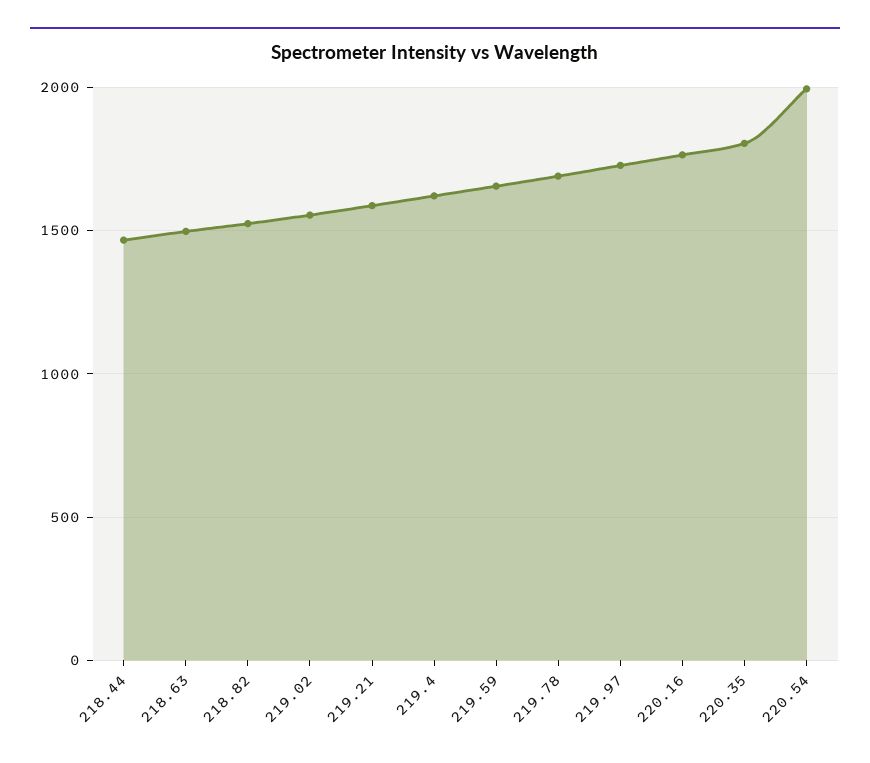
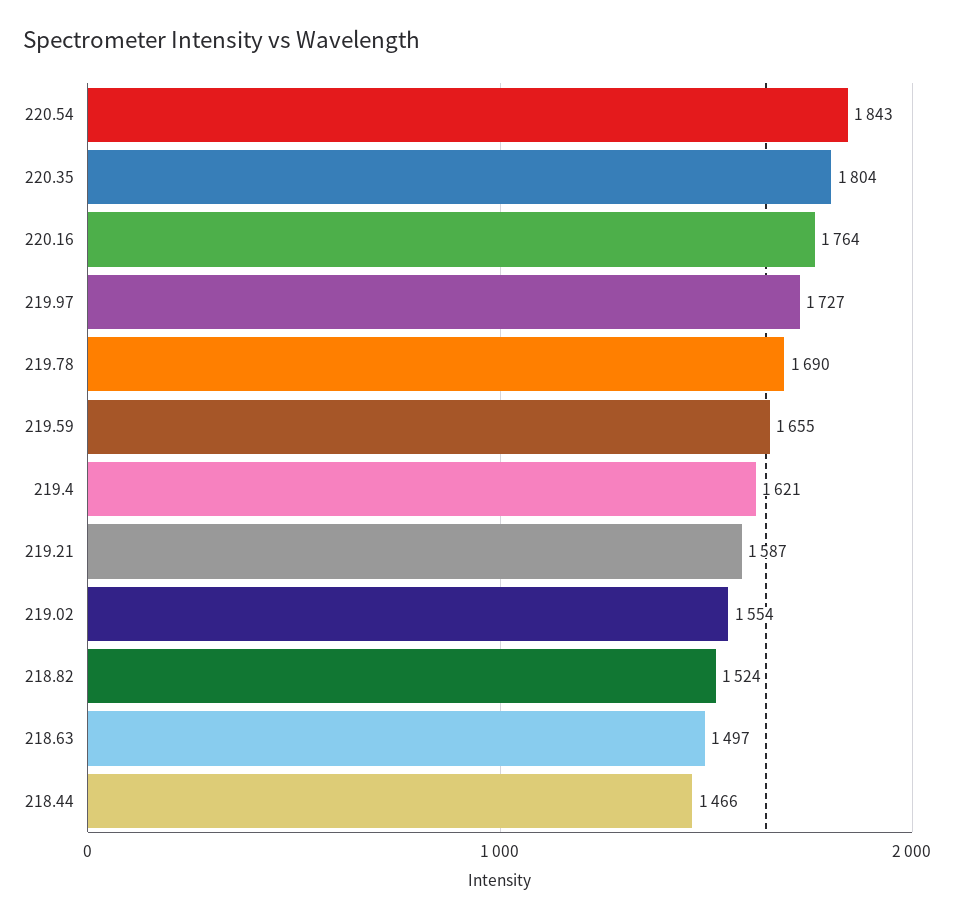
  {
    "218.44": 1466,
    "218.63": 1497,
    "218.82": 1524,
    "219.02": 1554,
    "219.21": 1587,
    "219.4": 1621,
    "219.59": 1655,
    "219.78": 1690,
    "219.97": 1727,
    "220.16": 1764,
    "220.35": 1804,
-   "220.54": 2000
+   "220.54": 1843
  }

